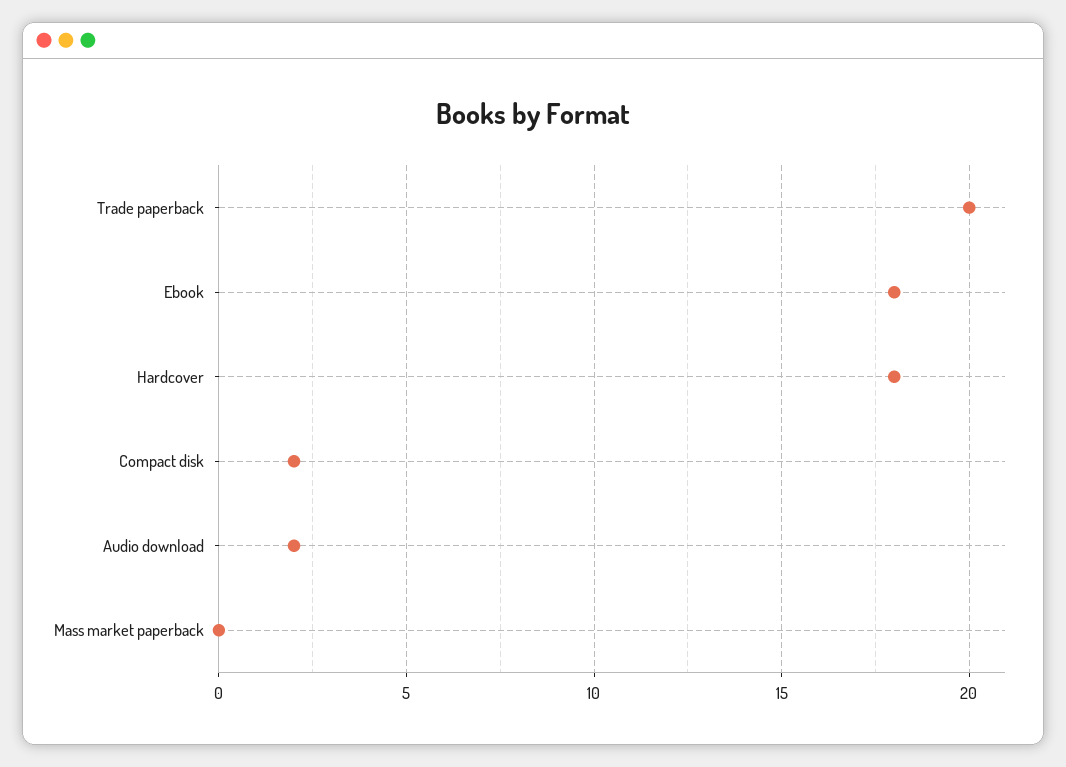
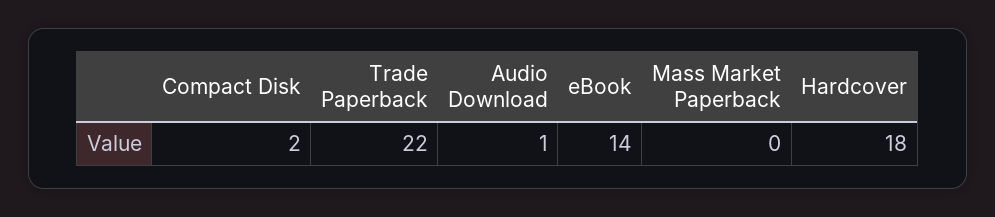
  {
-   "Trade paperback": 20,
+   "Trade paperback": 22,
-   "Ebook": 18,
+   "Ebook": 14,
    "Hardcover": 18,
    "Compact disk": 2,
-   "Audio download": 2,
+   "Audio download": 1,
    "Mass market paperback": 0
  }

